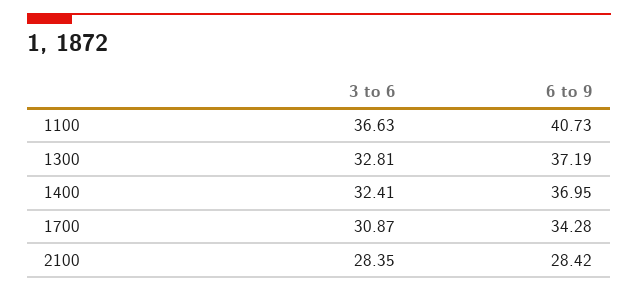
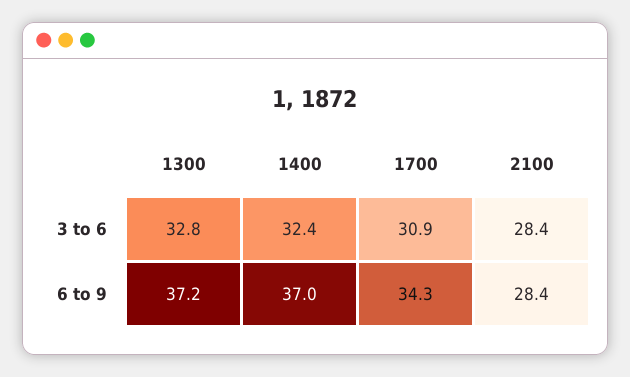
  {
    "3 to 6": {
-     "1100": 36.63,
      "1300": 32.81,
      "1400": 32.41,
      "1700": 30.87,
      "2100": 28.35
    },
    "6 to 9": {
-     "1100": 40.73,
      "1300": 37.19,
      "1400": 36.95,
      "1700": 34.28,
      "2100": 28.42
    }
  }

